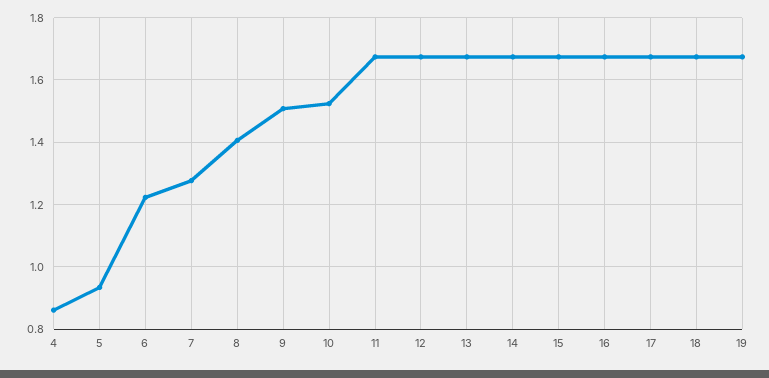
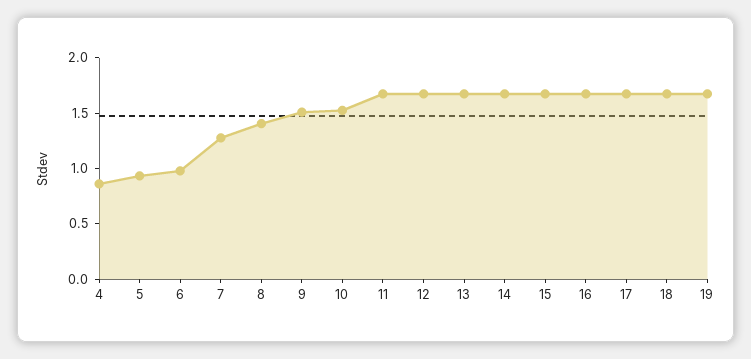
  {
    "4": 0.86,
    "5": 0.94,
-   "6": 1.22,
+   "6": 1,
    "7": 1.28,
    "8": 1.4,
    "9": 1.5,
    "10": 1.52,
    "11": 1.68,
    "12": 1.68,
    "13": 1.68,
    "14": 1.68,
    "15": 1.68,
    "16": 1.68,
    "17": 1.68,
    "18": 1.68,
    "19": 1.68
  }

